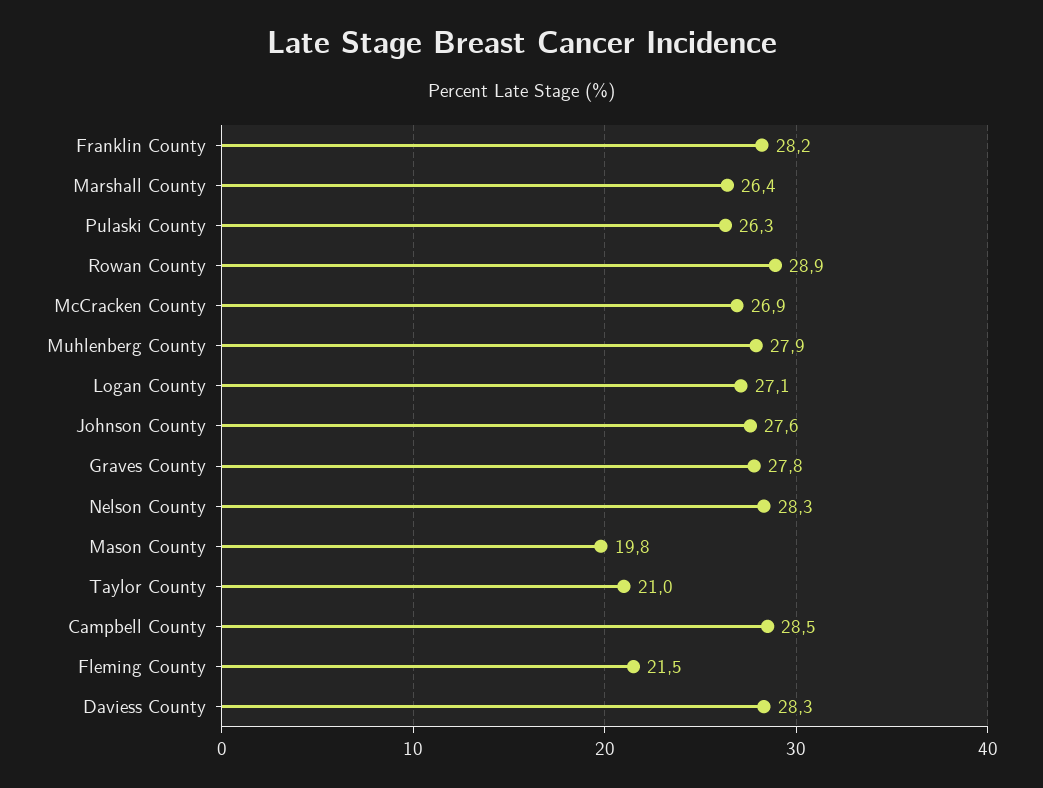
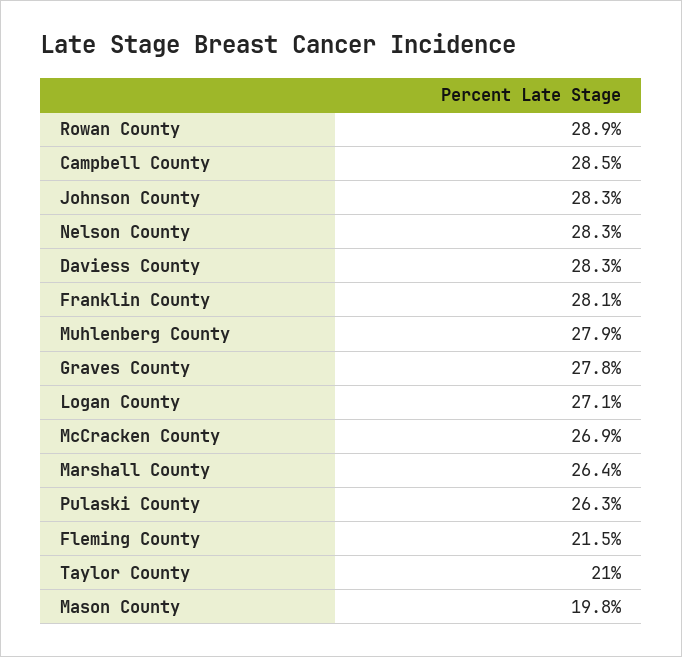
  {
-   "Franklin County": 28.2,
+   "Franklin County": 28.1,
    "Marshall County": 26.4,
    "Pulaski County": 26.3,
    "Rowan County": 28.9,
    "McCracken County": 26.9,
    "Muhlenberg County": 27.9,
    "Logan County": 27.1,
-   "Johnson County": 27.6,
+   "Johnson County": 28.3,
    "Graves County": 27.8,
    "Nelson County": 28.3,
    "Mason County": 19.8,
    "Taylor County": 21,
    "Campbell County": 28.5,
    "Fleming County": 21.5,
    "Daviess County": 28.3
  }

